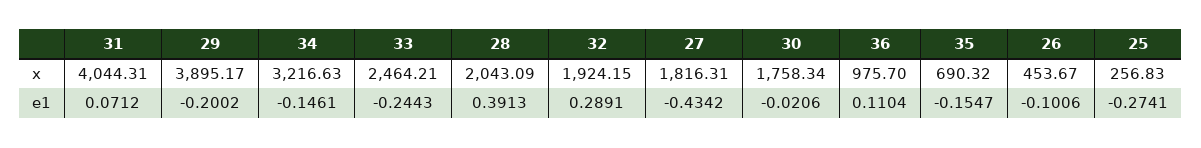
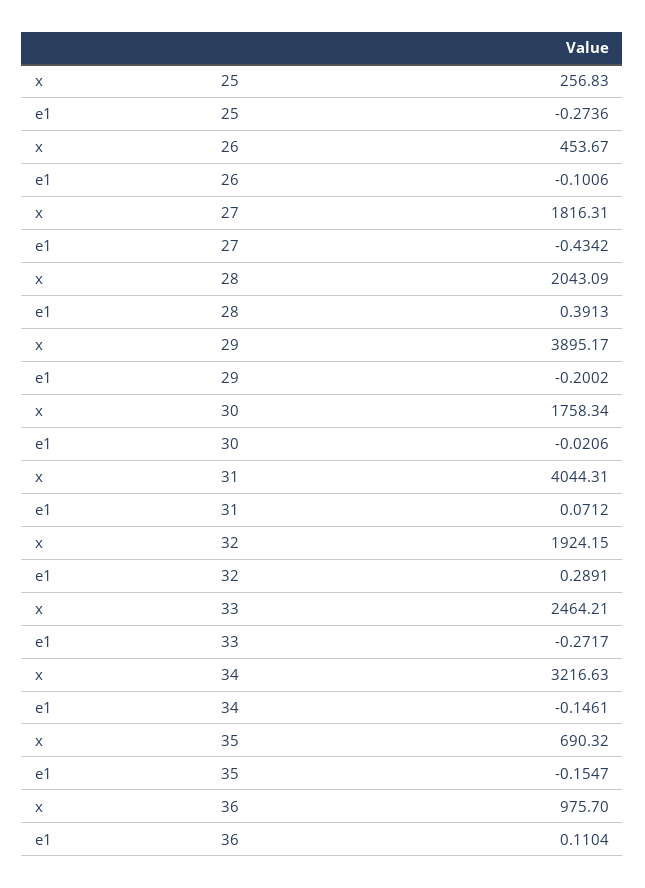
  {
    "31": {
      "x": 4044.31,
      "e1": 0.0712
    },
    "29": {
      "x": 3895.17,
      "e1": -0.2002
    },
    "34": {
      "x": 3216.63,
      "e1": -0.1461
    },
    "33": {
      "x": 2464.21,
-     "e1": -0.2443
+     "e1": -0.2717
    },
    "28": {
      "x": 2043.09,
      "e1": 0.3913
    },
    "32": {
      "x": 1924.15,
      "e1": 0.2891
    },
    "27": {
      "x": 1816.31,
      "e1": -0.4342
    },
    "30": {
      "x": 1758.34,
      "e1": -0.0206
    },
    "36": {
      "x": 975.7,
      "e1": 0.1104
    },
    "35": {
      "x": 690.32,
      "e1": -0.1547
    },
    "26": {
      "x": 453.67,
      "e1": -0.1006
    },
    "25": {
      "x": 256.83,
-     "e1": -0.2741
+     "e1": -0.2736
    }
  }

